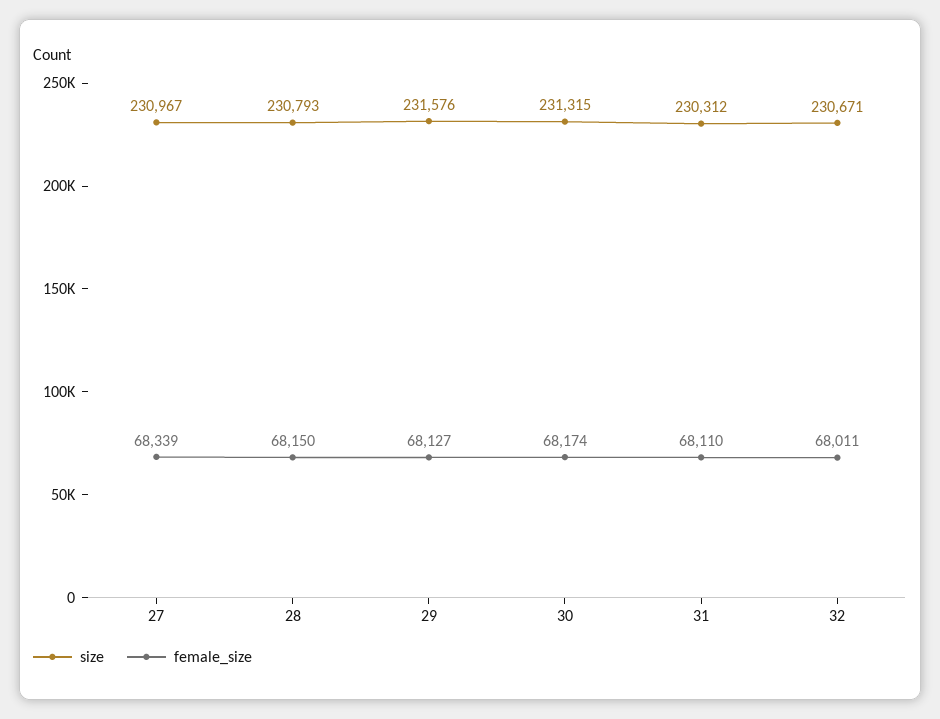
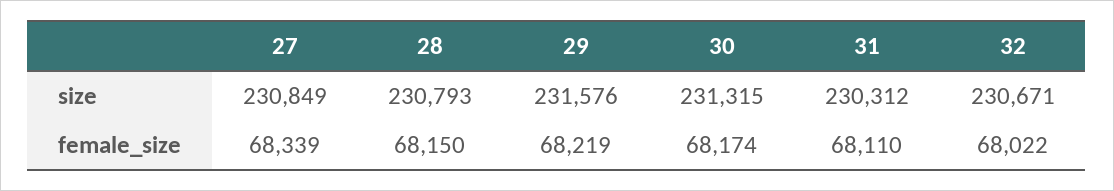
  {
    "size": {
-     "27": 230967,
+     "27": 230849,
      "28": 230793,
      "29": 231576,
      "30": 231315,
      "31": 230312,
      "32": 230671
    },
    "female_size": {
      "27": 68339,
      "28": 68150,
-     "29": 68127,
+     "29": 68219,
      "30": 68174,
      "31": 68110,
-     "32": 68011
+     "32": 68022
    }
  }

